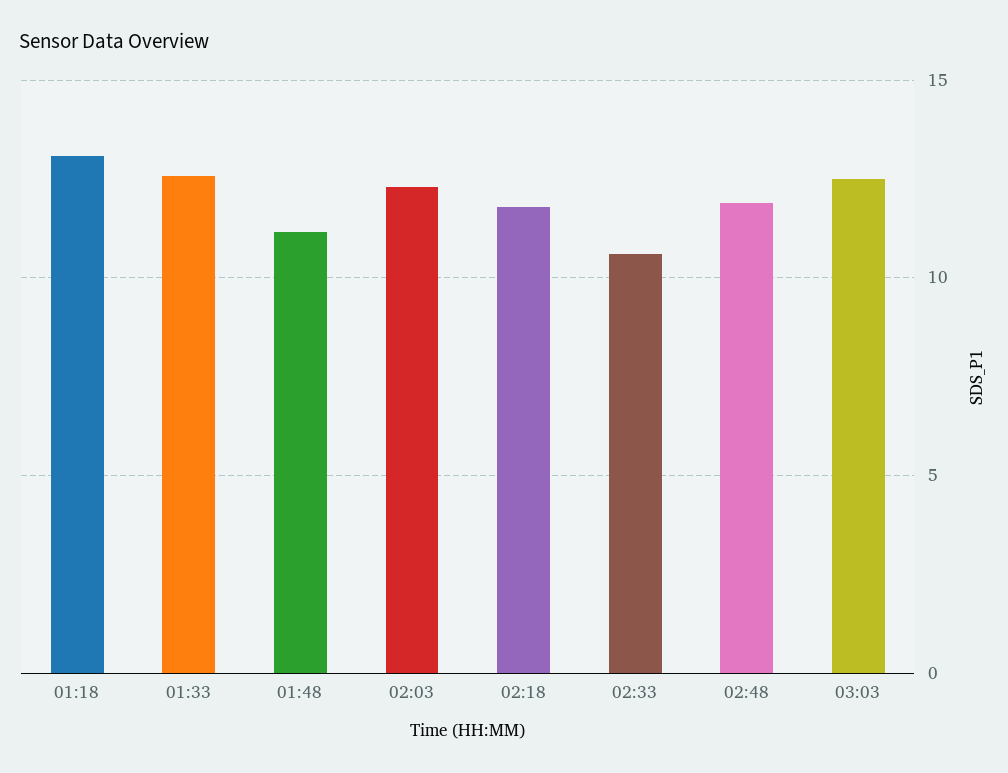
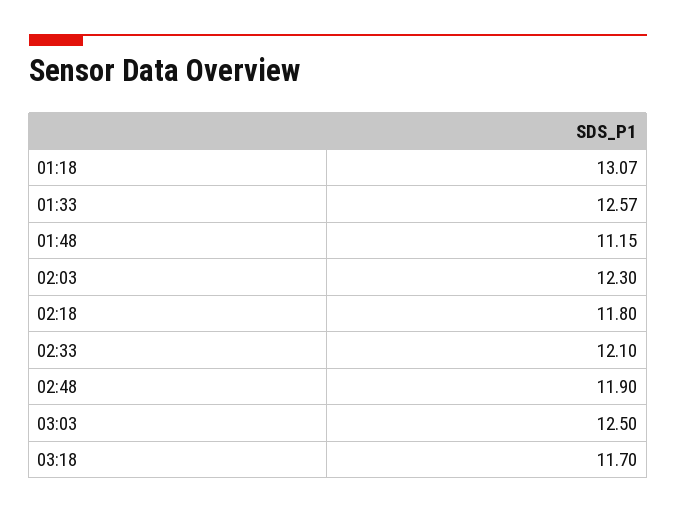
  {
    "01:18": 13.07,
    "01:33": 12.57,
    "01:48": 11.15,
    "02:03": 12.3,
    "02:18": 11.8,
-   "02:33": 10.5,
+   "02:33": 12.1,
    "02:48": 11.9,
-   "03:03": 12.5
+   "03:03": 12.5,
+   "03:18": 11.7
  }

